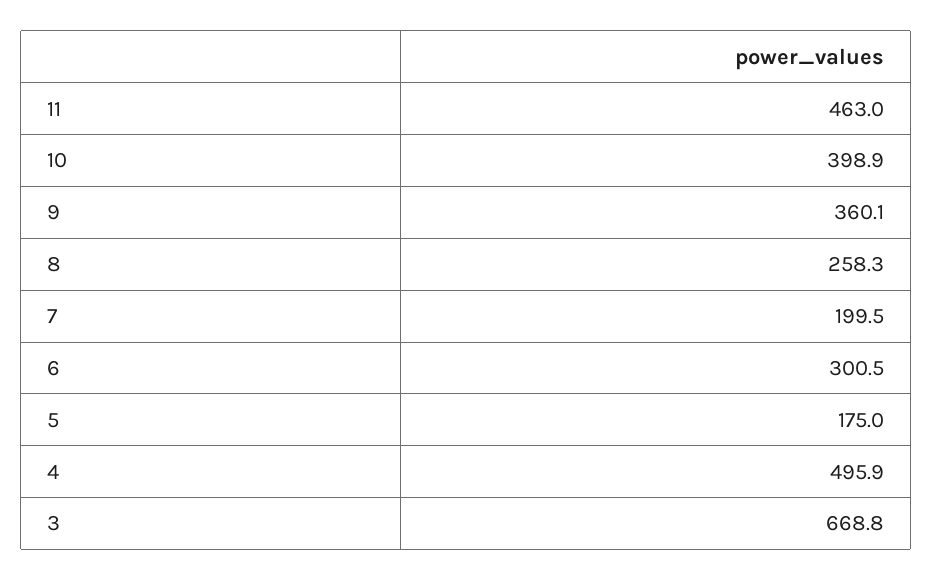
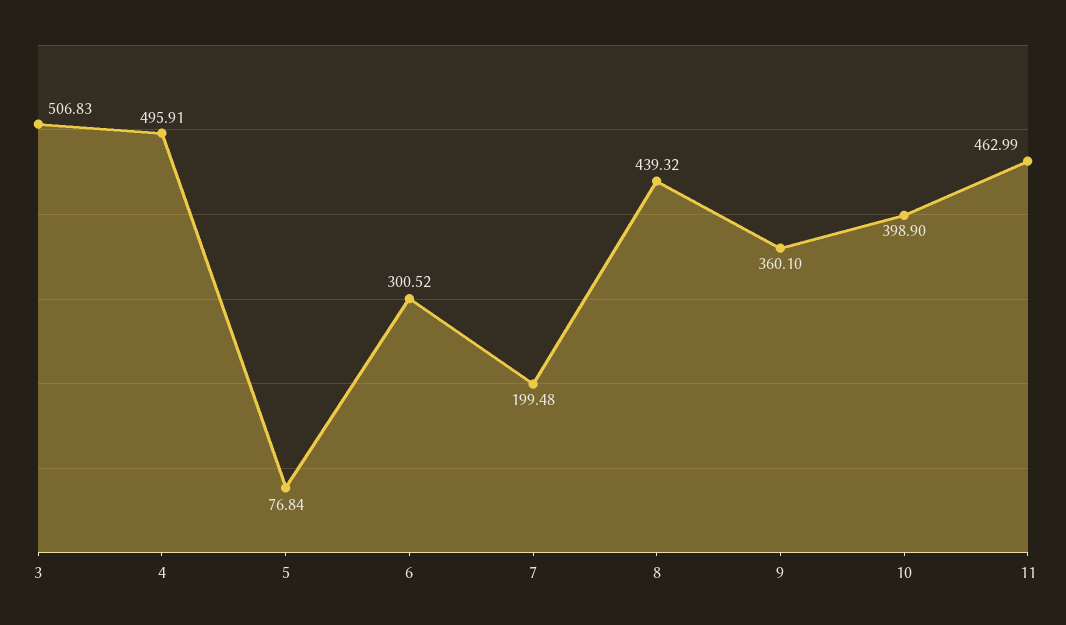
  {
    "11": 462.99,
    "10": 398.9,
    "9": 360.1,
-   "8": 258.3,
+   "8": 439.32,
    "7": 199.48,
    "6": 300.52,
-   "5": 175,
+   "5": 76.84,
    "4": 495.91,
-   "3": 668.8
+   "3": 506.83
  }

